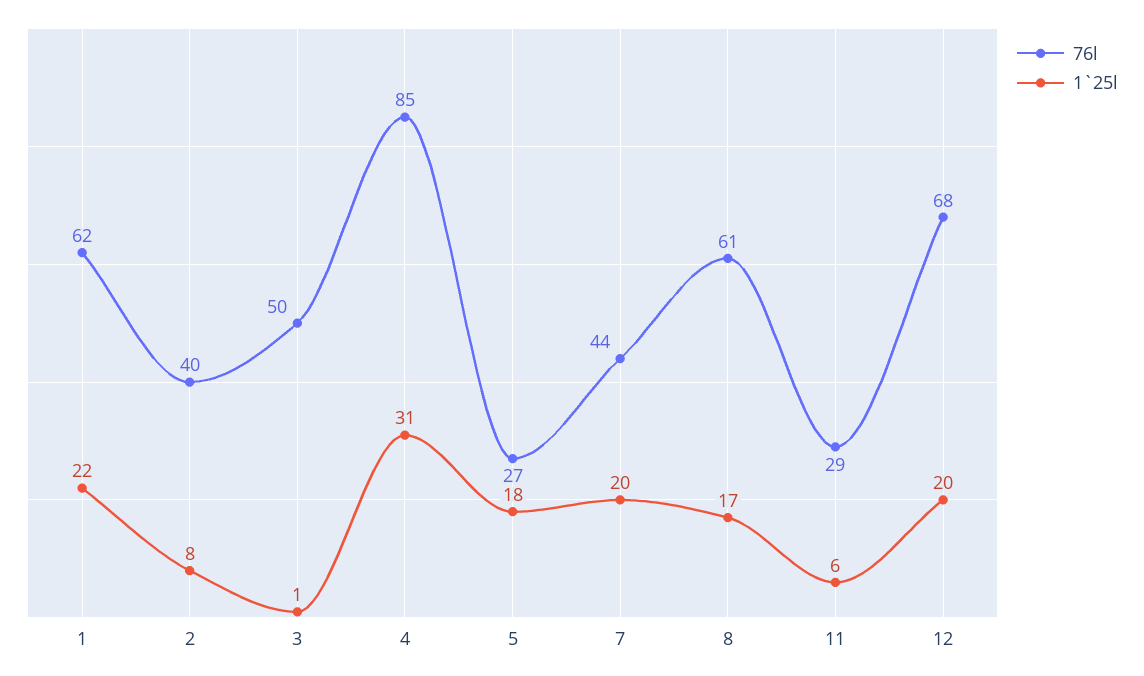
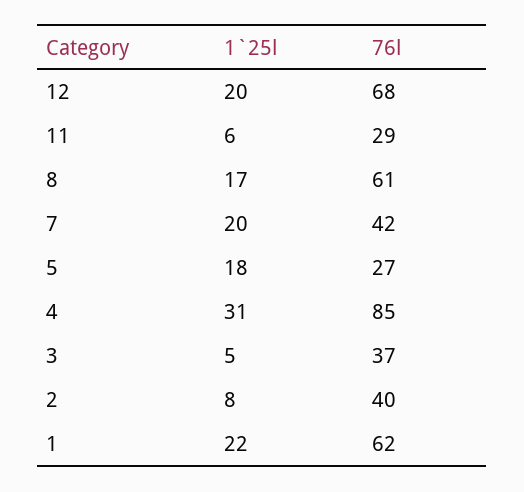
  {
    "76l": {
      "1": 62,
      "2": 40,
-     "3": 50,
+     "3": 37,
      "4": 85,
      "5": 27,
-     "7": 44,
+     "7": 42,
      "8": 61,
      "11": 29,
      "12": 68
    },
    "1`25l": {
      "1": 22,
      "2": 8,
-     "3": 1,
+     "3": 5,
      "4": 31,
      "5": 18,
      "7": 20,
      "8": 17,
      "11": 6,
      "12": 20
    }
  }

